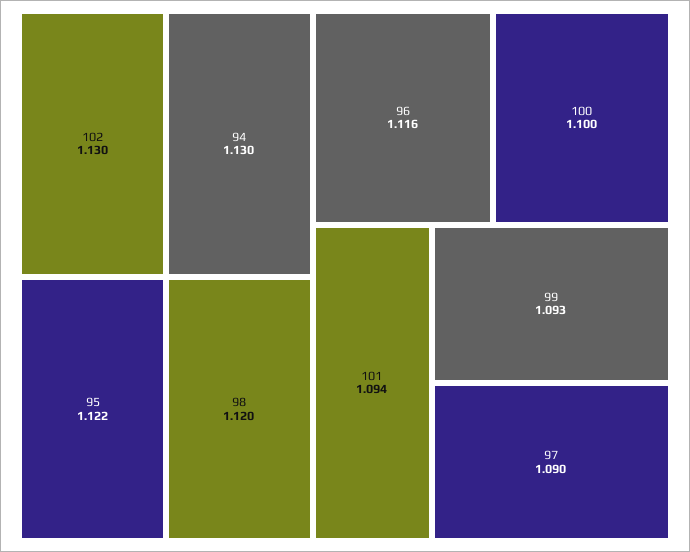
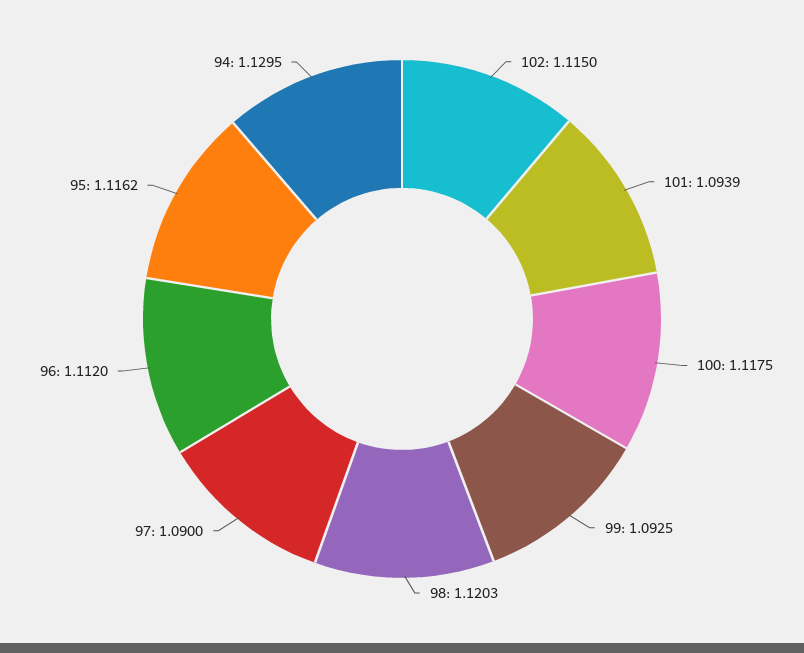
  {
-   "102": 1.13,
+   "102": 1.115,
    "94": 1.1295,
-   "95": 1.122,
+   "95": 1.1162,
    "98": 1.1203,
-   "96": 1.116,
+   "96": 1.112,
-   "100": 1.1,
+   "100": 1.1175,
    "101": 1.0939,
    "99": 1.0925,
    "97": 1.09
  }

